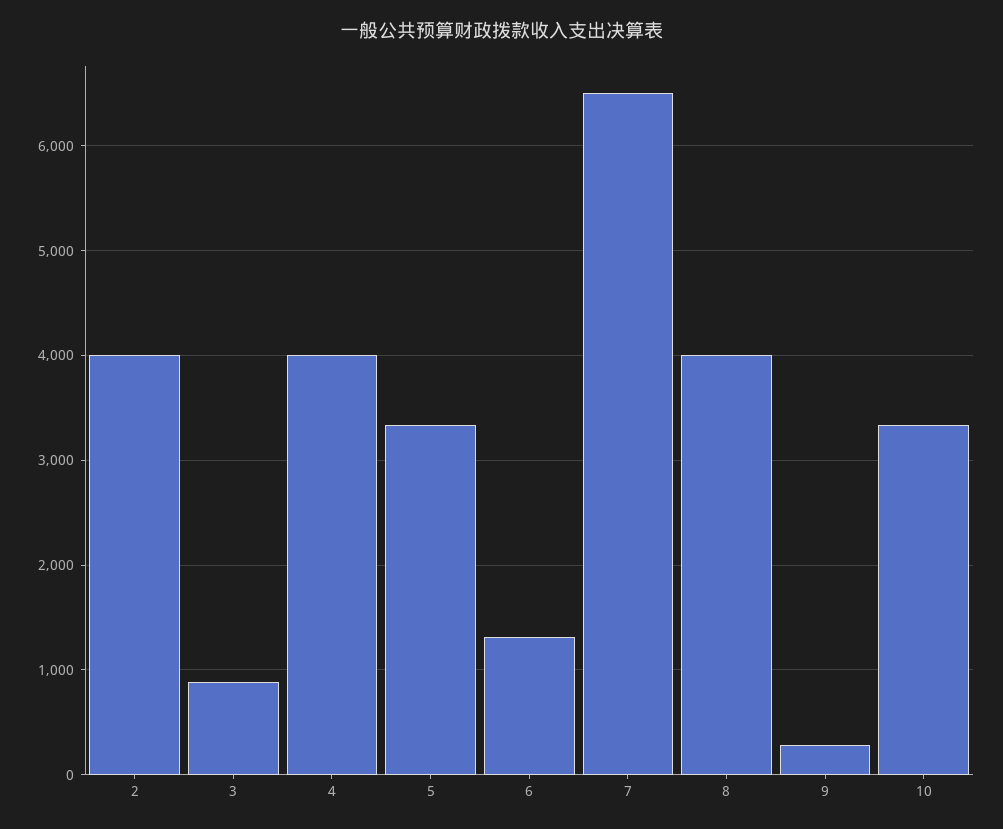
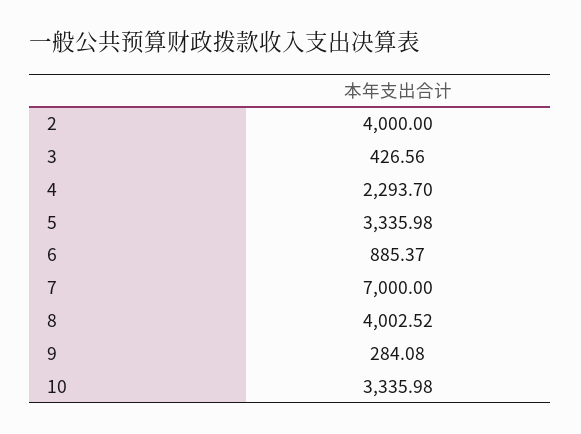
  {
    "2": 4000,
-   "3": 900,
+   "3": 426.56,
-   "4": 4000,
+   "4": 2293.7,
    "5": 3335.98,
-   "6": 1300,
+   "6": 885.37,
-   "7": 6500,
+   "7": 7000,
    "8": 4002.52,
    "9": 284.08,
    "10": 3335.98
  }

